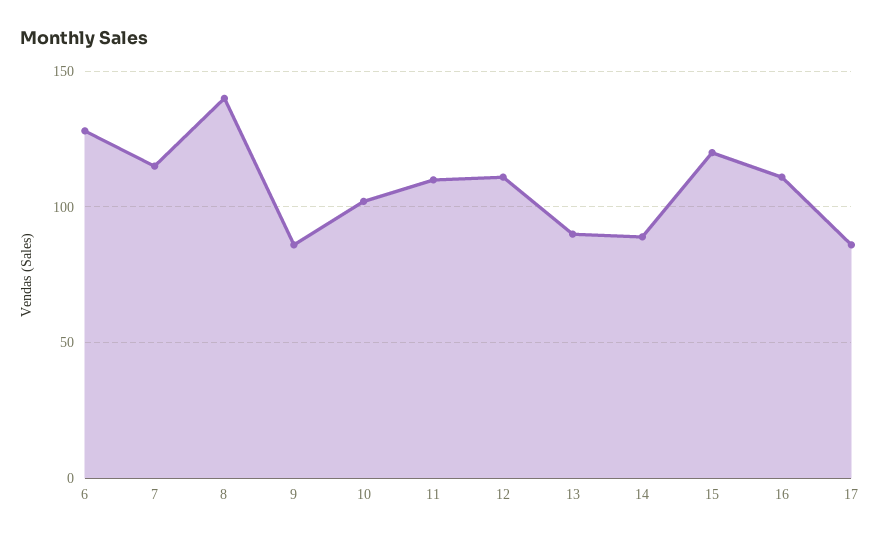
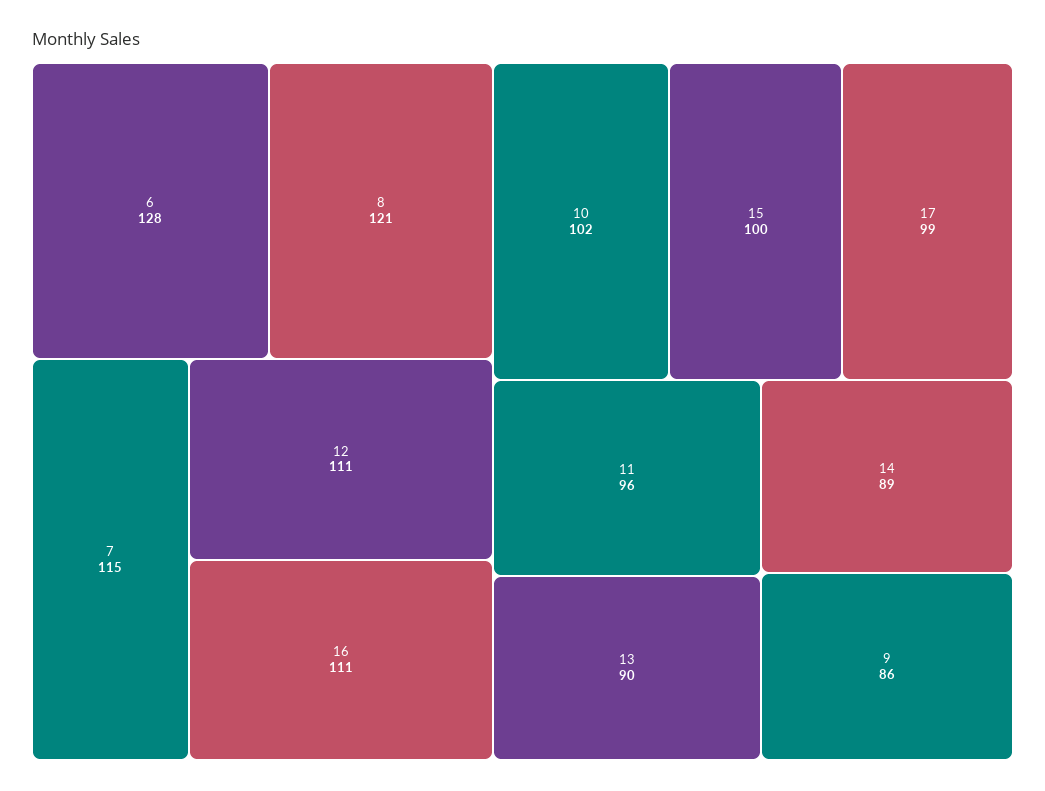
  {
    "6": 128,
    "7": 115,
-   "8": 140,
+   "8": 121,
    "9": 86,
    "10": 102,
-   "11": 110,
+   "11": 96,
    "12": 111,
    "13": 90,
    "14": 89,
-   "15": 120,
+   "15": 100,
    "16": 111,
-   "17": 85
+   "17": 99
  }

